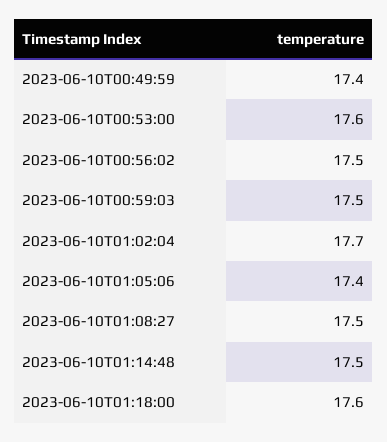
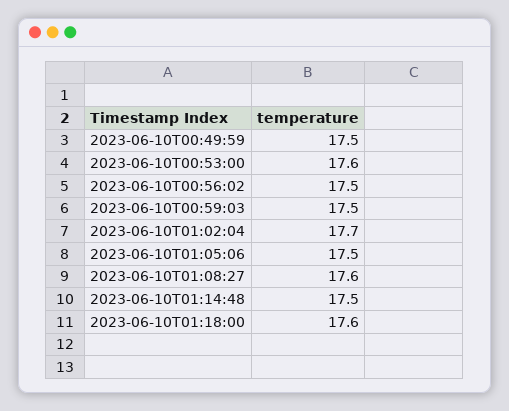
  {
-   "2023-06-10T00:49:59": 17.4,
+   "2023-06-10T00:49:59": 17.5,
    "2023-06-10T00:53:00": 17.6,
    "2023-06-10T00:56:02": 17.5,
    "2023-06-10T00:59:03": 17.5,
    "2023-06-10T01:02:04": 17.7,
-   "2023-06-10T01:05:06": 17.4,
+   "2023-06-10T01:05:06": 17.5,
-   "2023-06-10T01:08:27": 17.5,
+   "2023-06-10T01:08:27": 17.6,
    "2023-06-10T01:14:48": 17.5,
    "2023-06-10T01:18:00": 17.6
  }

